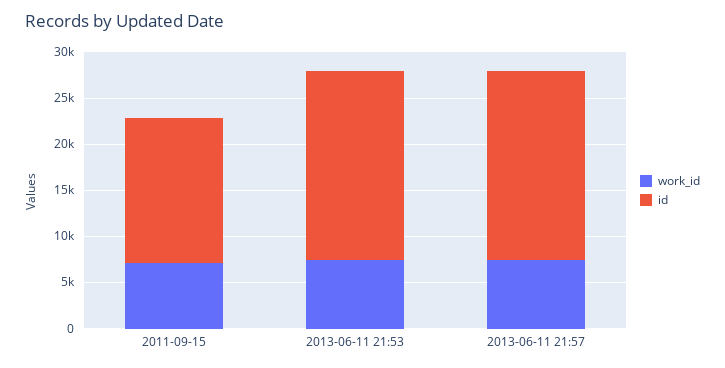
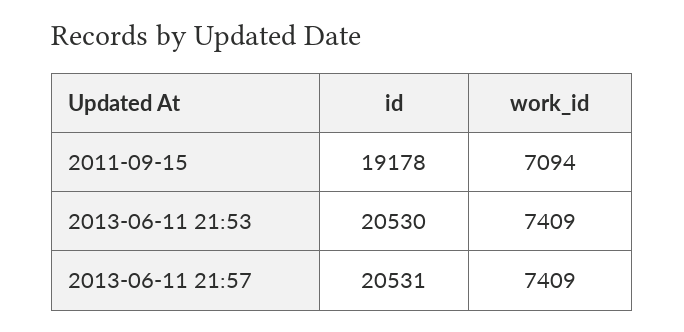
  {
    "work_id": {
      "2011-09-15": 7094,
      "2013-06-11 21:53": 7409,
      "2013-06-11 21:57": 7409
    },
    "id": {
-     "2011-09-15": 16000,
+     "2011-09-15": 19178,
      "2013-06-11 21:53": 20530,
      "2013-06-11 21:57": 20531
    }
  }

